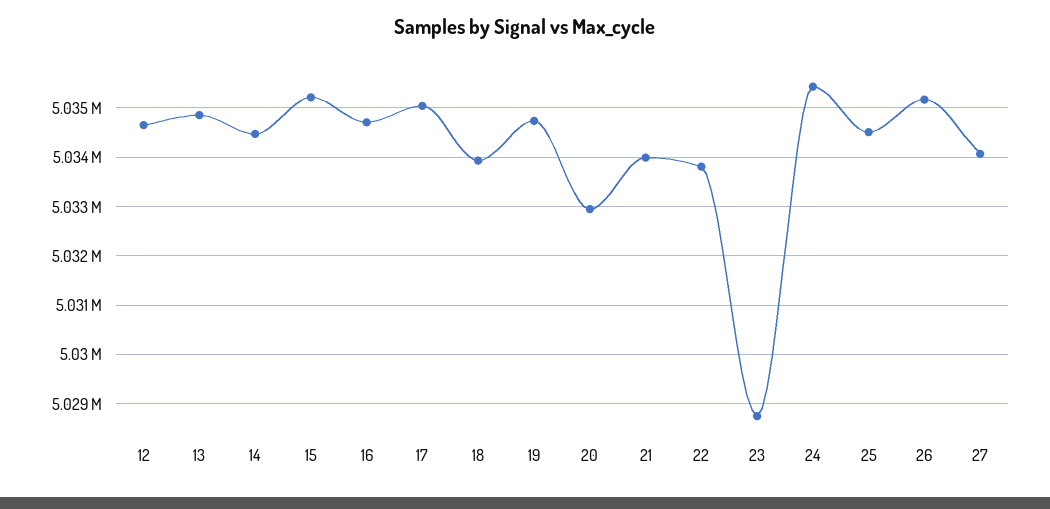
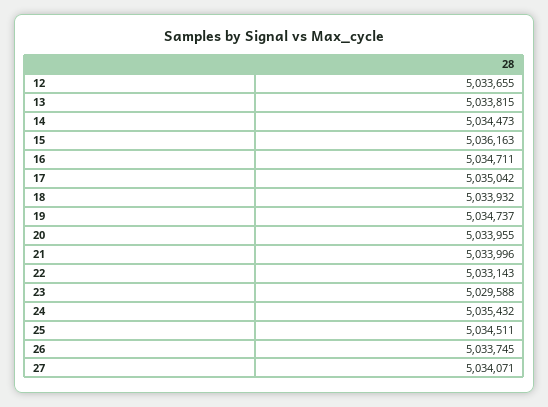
  {
-   "12": 5034600,
+   "12": 5033655,
-   "13": 5034800,
+   "13": 5033815,
    "14": 5034473,
-   "15": 5035200,
+   "15": 5036163,
    "16": 5034711,
    "17": 5035042,
    "18": 5033932,
    "19": 5034737,
-   "20": 5033000,
+   "20": 5033955,
    "21": 5033996,
-   "22": 5033800,
+   "22": 5033143,
-   "23": 5028800,
+   "23": 5029588,
    "24": 5035432,
    "25": 5034511,
-   "26": 5035200,
+   "26": 5033745,
    "27": 5034071
  }

